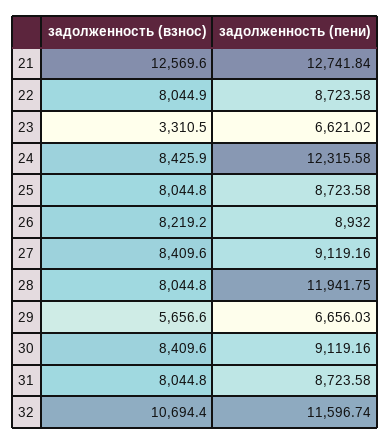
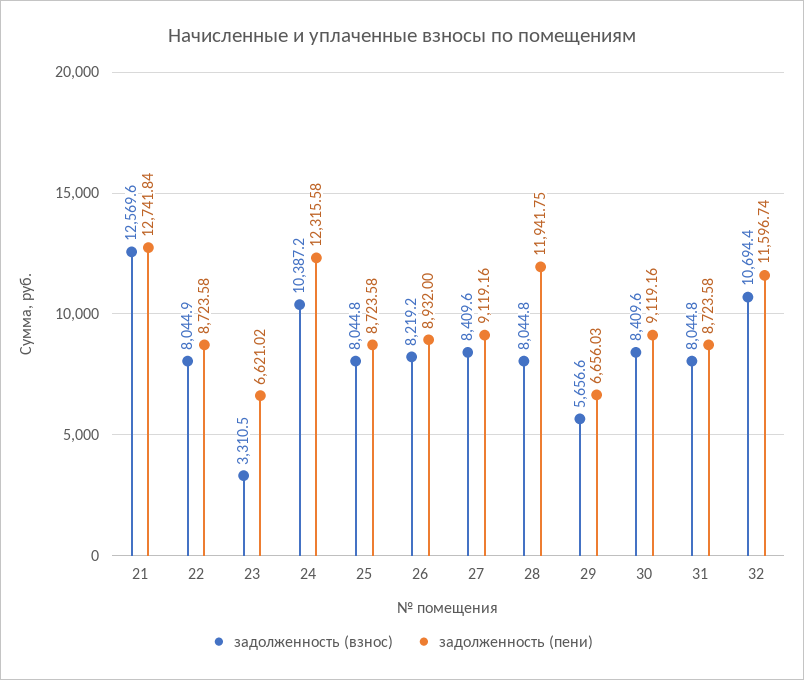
  {
    "задолженность (взнос)": {
      "21": 12569.6,
      "22": 8044.9,
      "23": 3310.5,
-     "24": 8425.9,
+     "24": 10387.2,
      "25": 8044.8,
      "26": 8219.2,
      "27": 8409.6,
      "28": 8044.8,
      "29": 5656.6,
      "30": 8409.6,
      "31": 8044.8,
      "32": 10694.4
    },
    "задолженность (пени)": {
      "21": 12741.84,
      "22": 8723.58,
      "23": 6621.02,
      "24": 12315.58,
      "25": 8723.58,
      "26": 8932,
      "27": 9119.16,
      "28": 11941.75,
      "29": 6656.03,
      "30": 9119.16,
      "31": 8723.58,
      "32": 11596.74
    }
  }

